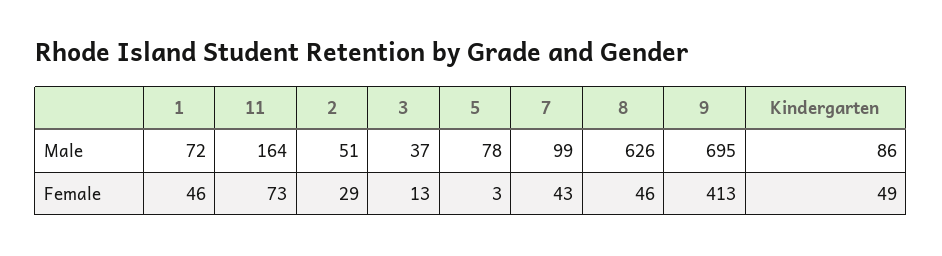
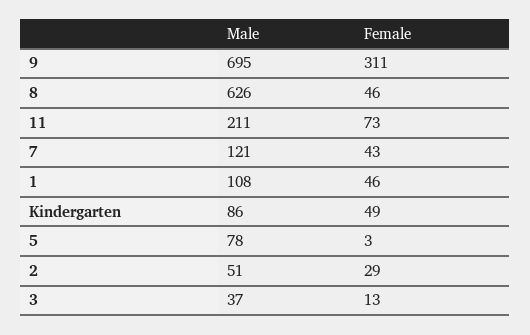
  {
    "1": {
-     "Male": 72,
+     "Male": 108,
      "Female": 46
    },
    "11": {
-     "Male": 164,
+     "Male": 211,
      "Female": 73
    },
    "2": {
      "Male": 51,
      "Female": 29
    },
    "3": {
      "Male": 37,
      "Female": 13
    },
    "5": {
      "Male": 78,
      "Female": 3
    },
    "7": {
-     "Male": 99,
+     "Male": 121,
      "Female": 43
    },
    "8": {
      "Male": 626,
      "Female": 46
    },
    "9": {
      "Male": 695,
-     "Female": 413
+     "Female": 311
    },
    "Kindergarten": {
      "Male": 86,
      "Female": 49
    }
  }

